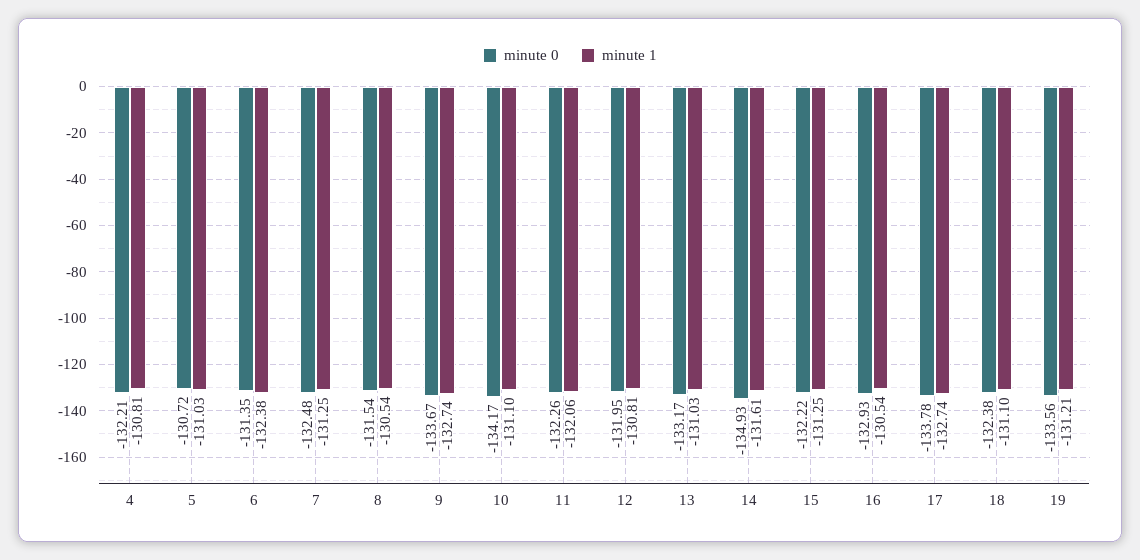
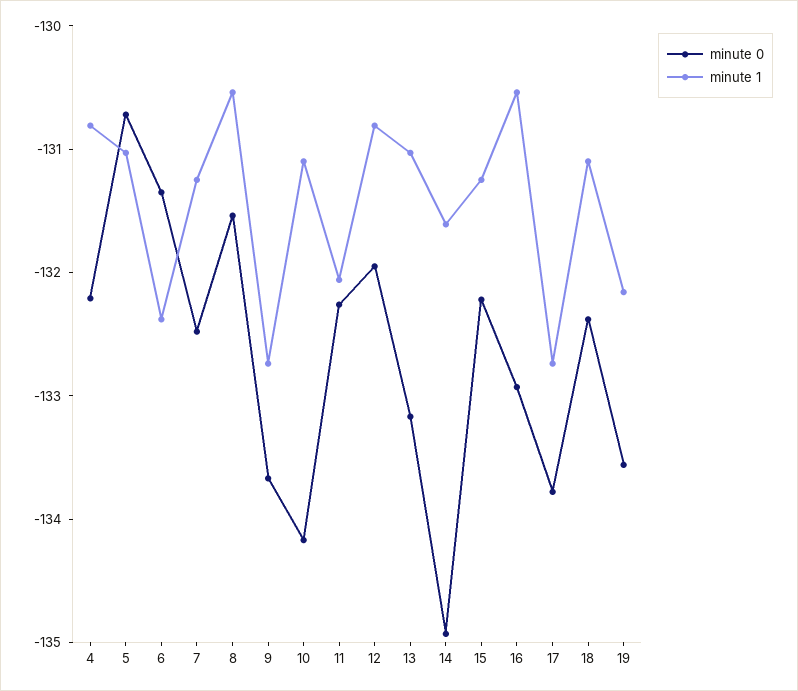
  {
    "minute 0": {
      "4": -132.21,
      "5": -130.72,
      "6": -131.35,
      "7": -132.48,
      "8": -131.54,
      "9": -133.67,
      "10": -134.17,
      "11": -132.26,
      "12": -131.95,
      "13": -133.17,
      "14": -134.93,
      "15": -132.22,
      "16": -132.93,
      "17": -133.78,
      "18": -132.38,
      "19": -133.56
    },
    "minute 1": {
      "4": -130.81,
      "5": -131.03,
      "6": -132.38,
      "7": -131.25,
      "8": -130.54,
      "9": -132.74,
      "10": -131.1,
      "11": -132.06,
      "12": -130.81,
      "13": -131.03,
      "14": -131.61,
      "15": -131.25,
      "16": -130.54,
      "17": -132.74,
      "18": -131.1,
-     "19": -131.21
+     "19": -132.2
    }
  }

